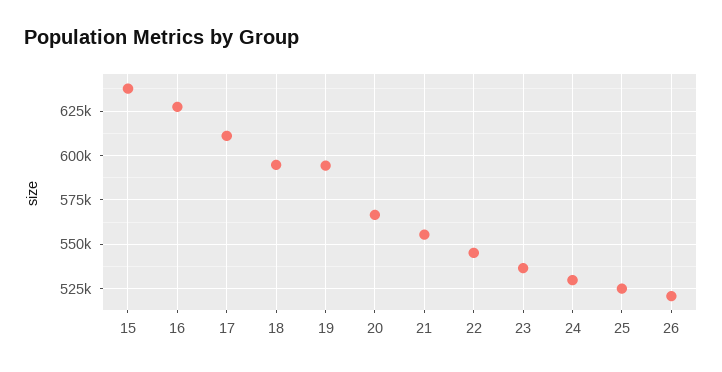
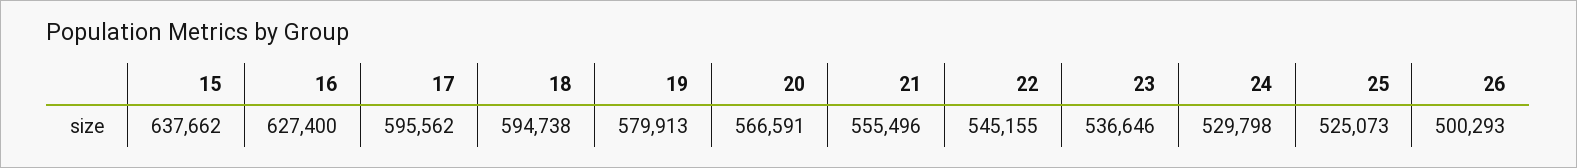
  {
    "15": 637662,
    "16": 627400,
-   "17": 610000,
+   "17": 595562,
    "18": 594738,
-   "19": 595000,
+   "19": 579913,
    "20": 566591,
    "21": 555496,
    "22": 545155,
    "23": 536646,
    "24": 529798,
    "25": 525073,
-   "26": 520000
+   "26": 500293
  }

